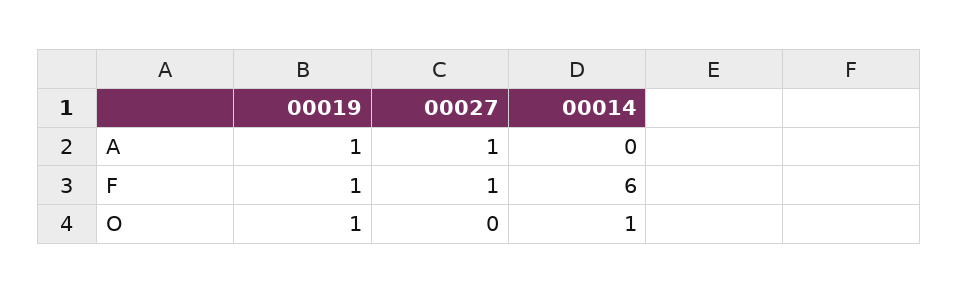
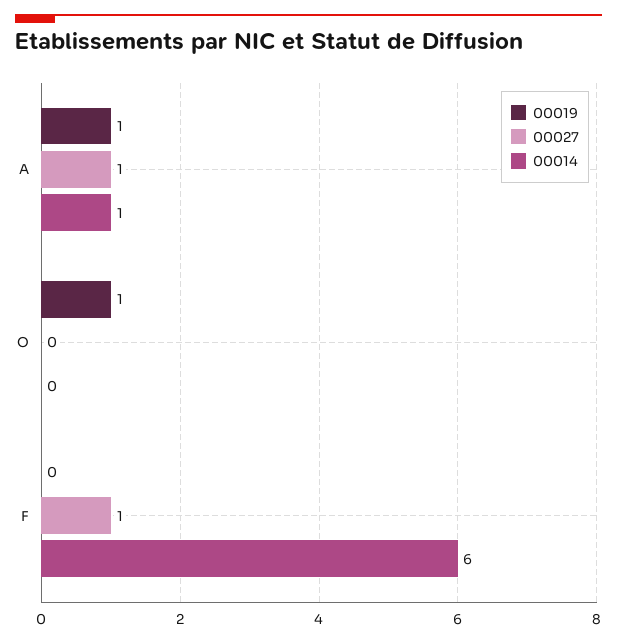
  {
    "00019": {
      "A": 1,
-     "F": 1,
+     "F": 0,
      "O": 1
    },
    "00027": {
      "A": 1,
      "F": 1,
      "O": 0
    },
    "00014": {
-     "A": 0,
+     "A": 1,
      "F": 6,
-     "O": 1
+     "O": 0
    }
  }

